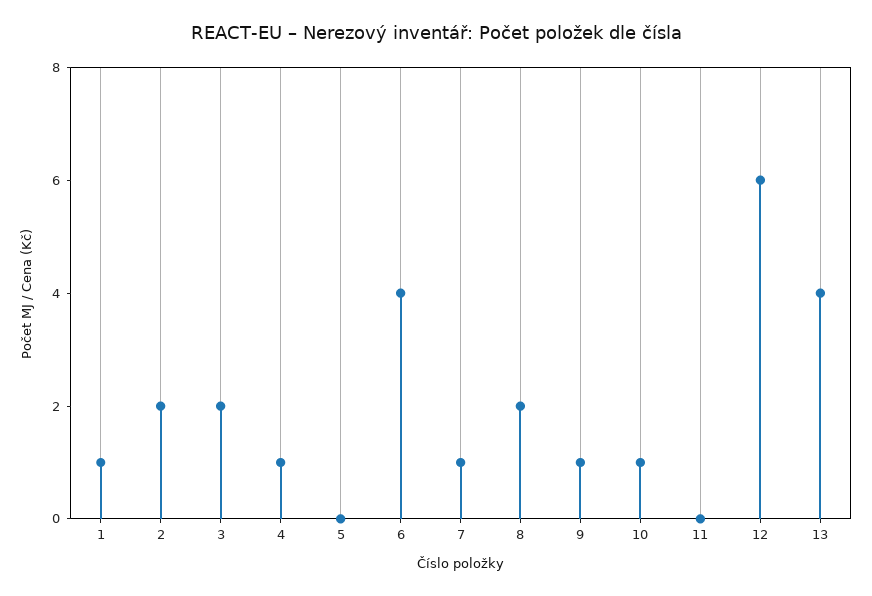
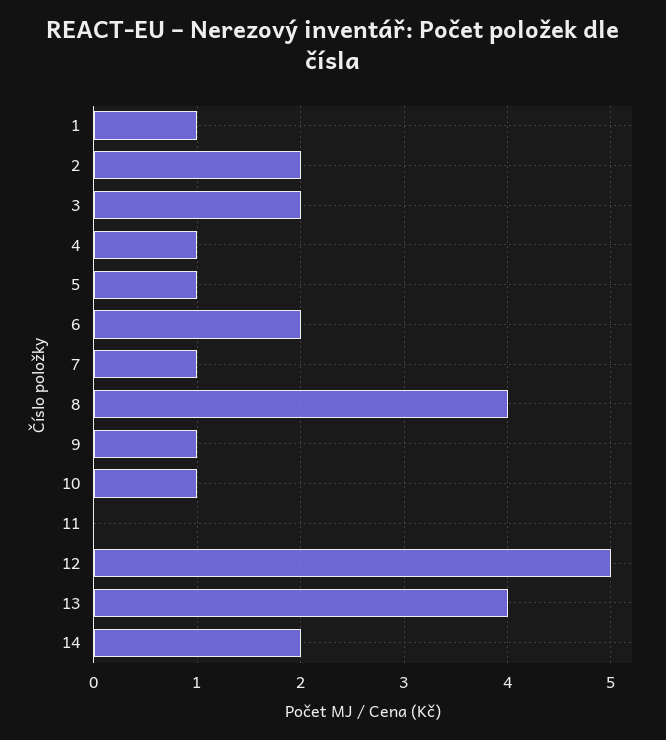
  {
    "1": 1,
    "2": 2,
    "3": 2,
    "4": 1,
-   "5": 0,
+   "5": 1,
-   "6": 4,
+   "6": 2,
    "7": 1,
-   "8": 2,
+   "8": 4,
    "9": 1,
    "10": 1,
    "11": 0,
-   "12": 6,
+   "12": 5,
-   "13": 4
+   "13": 4,
+   "14": 2
  }

